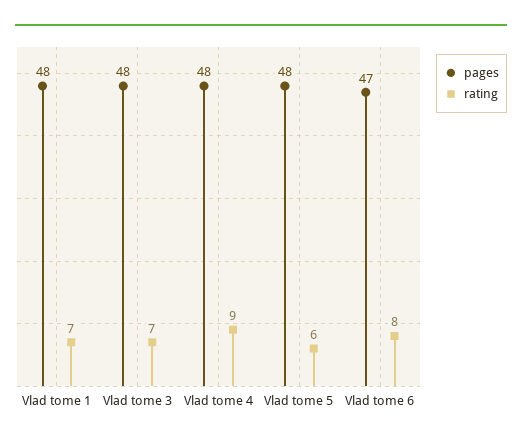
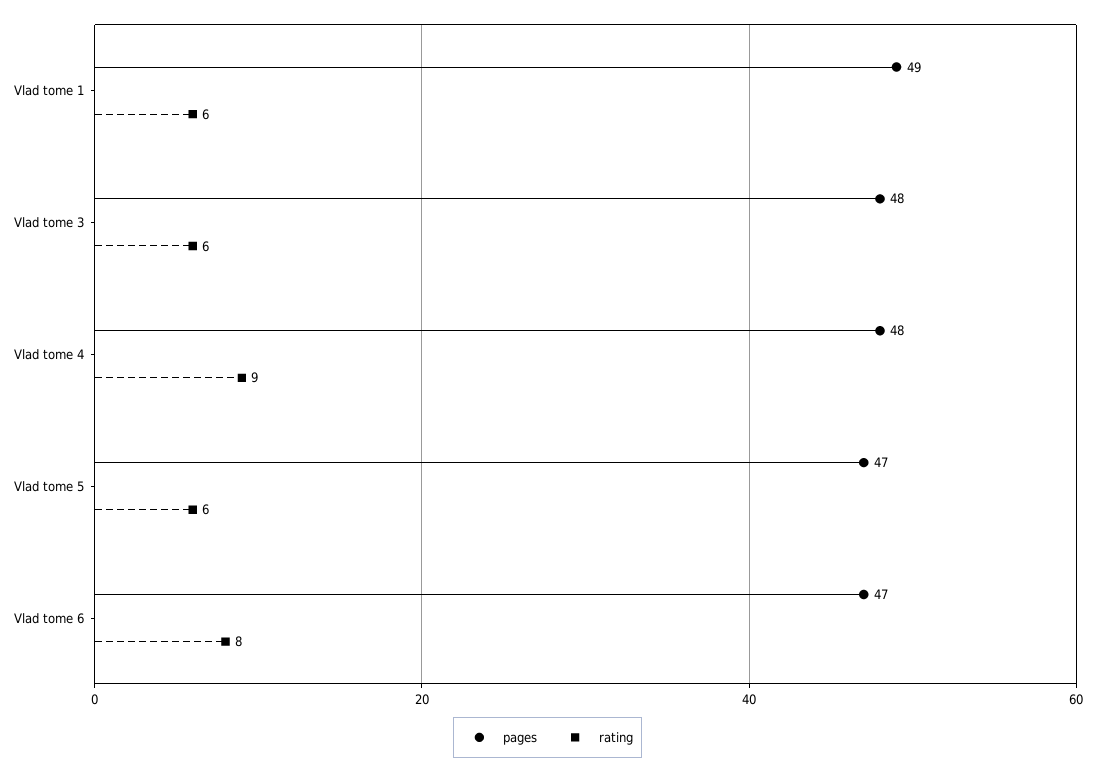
  {
    "pages": {
-     "Vlad tome 1": 48,
+     "Vlad tome 1": 49,
      "Vlad tome 3": 48,
      "Vlad tome 4": 48,
-     "Vlad tome 5": 48,
+     "Vlad tome 5": 47,
      "Vlad tome 6": 47
    },
    "rating": {
-     "Vlad tome 1": 7,
+     "Vlad tome 1": 6,
-     "Vlad tome 3": 7,
+     "Vlad tome 3": 6,
      "Vlad tome 4": 9,
      "Vlad tome 5": 6,
      "Vlad tome 6": 8
    }
  }

